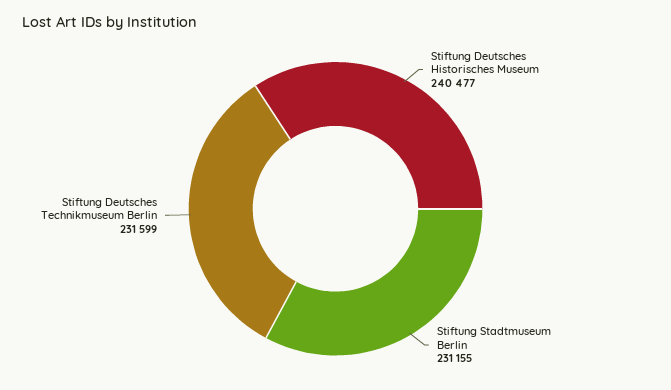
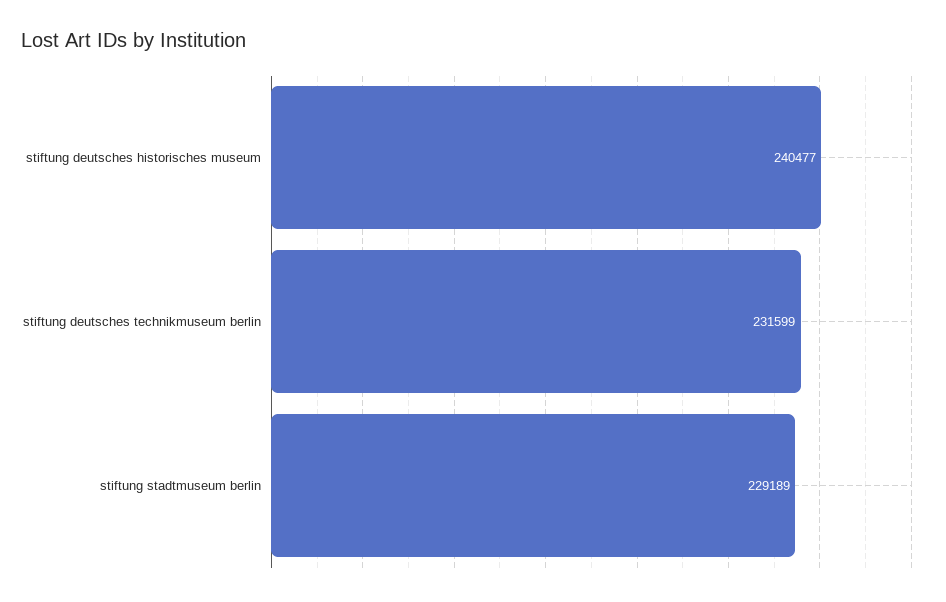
  {
    "Stiftung Deutsches Historisches Museum": 240477,
-   "Stiftung Stadtmuseum Berlin": 231155,
+   "Stiftung Stadtmuseum Berlin": 229189,
    "Stiftung Deutsches Technikmuseum Berlin": 231599
  }

